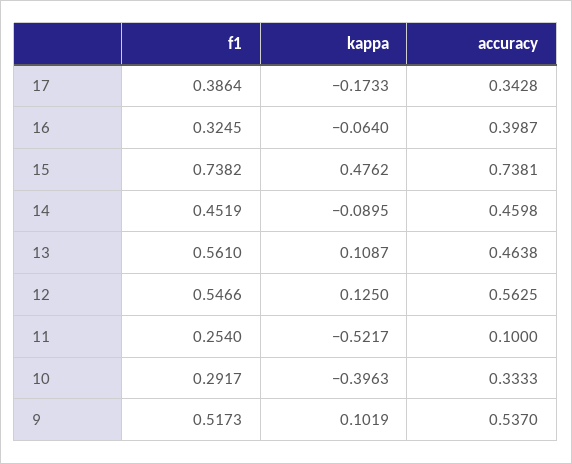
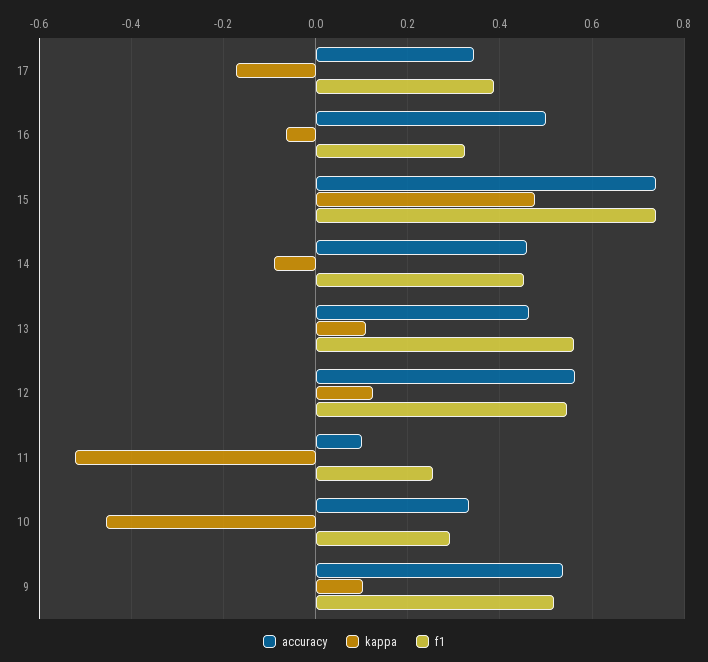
  {
    "f1": {
      "17": 0.3864,
      "16": 0.3245,
      "15": 0.7382,
      "14": 0.4519,
      "13": 0.561,
      "12": 0.5466,
      "11": 0.254,
      "10": 0.2917,
      "9": 0.5173
    },
    "kappa": {
      "17": -0.1733,
      "16": -0.064,
      "15": 0.4762,
      "14": -0.0895,
      "13": 0.1087,
      "12": 0.125,
      "11": -0.5217,
-     "10": -0.3963,
+     "10": -0.46,
      "9": 0.1019
    },
    "accuracy": {
      "17": 0.3428,
-     "16": 0.3987,
+     "16": 0.5,
      "15": 0.7381,
      "14": 0.4598,
      "13": 0.4638,
      "12": 0.5625,
      "11": 0.1,
      "10": 0.3333,
      "9": 0.537
    }
  }

